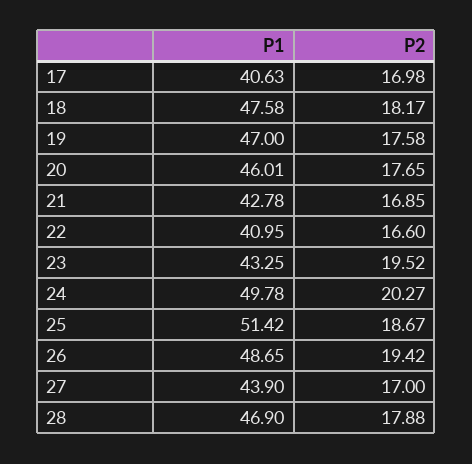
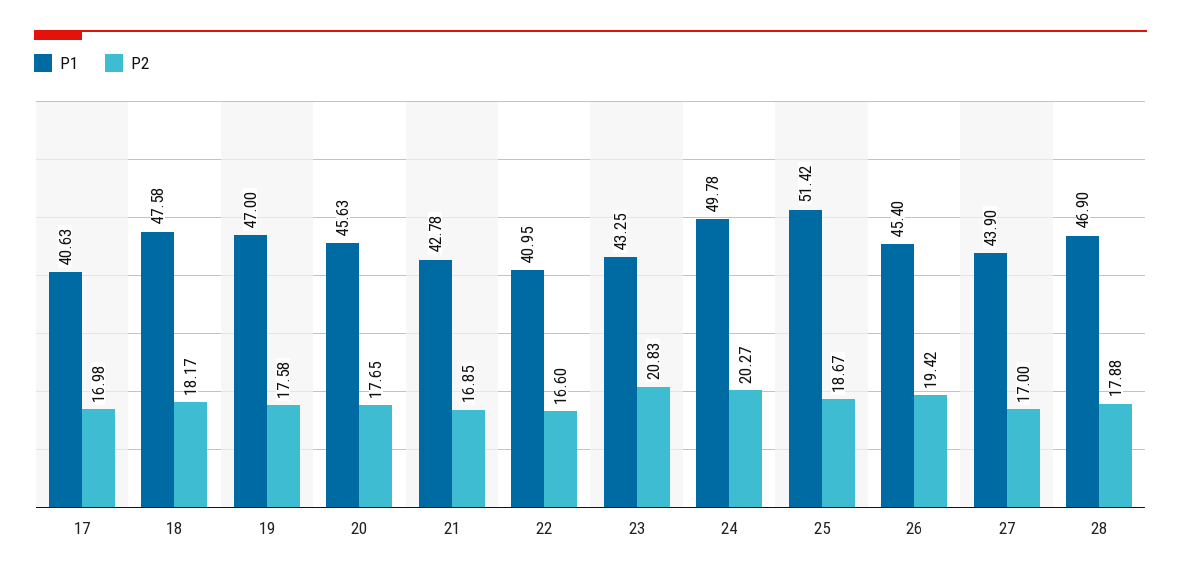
  {
    "P1": {
      "17": 40.63,
      "18": 47.58,
      "19": 47,
-     "20": 46.01,
+     "20": 45.63,
      "21": 42.78,
      "22": 40.95,
      "23": 43.25,
      "24": 49.78,
      "25": 51.42,
-     "26": 48.65,
+     "26": 45.4,
      "27": 43.9,
      "28": 46.9
    },
    "P2": {
      "17": 16.98,
      "18": 18.17,
      "19": 17.58,
      "20": 17.65,
      "21": 16.85,
      "22": 16.6,
-     "23": 19.52,
+     "23": 20.83,
      "24": 20.27,
      "25": 18.67,
      "26": 19.42,
      "27": 17,
      "28": 17.88
    }
  }

